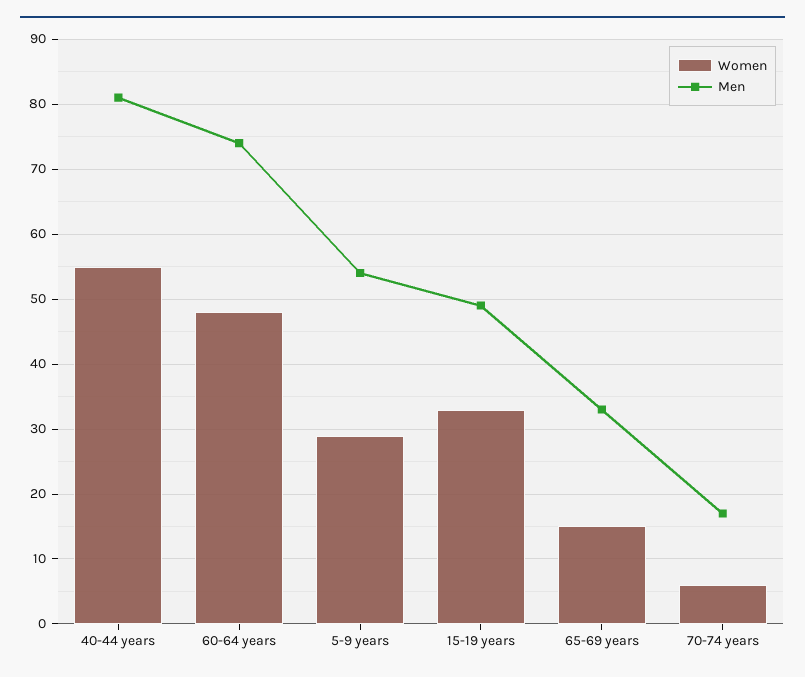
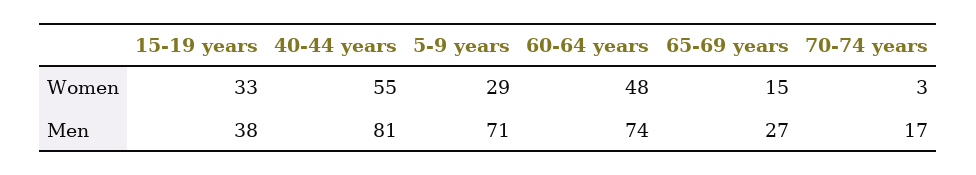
  {
    "Women": {
      "40-44 years": 55,
      "60-64 years": 48,
      "5-9 years": 29,
      "15-19 years": 33,
      "65-69 years": 15,
-     "70-74 years": 6
+     "70-74 years": 3
    },
    "Men": {
      "40-44 years": 81,
      "60-64 years": 74,
-     "5-9 years": 54,
+     "5-9 years": 71,
-     "15-19 years": 49,
+     "15-19 years": 38,
-     "65-69 years": 33,
+     "65-69 years": 27,
      "70-74 years": 17
    }
  }

